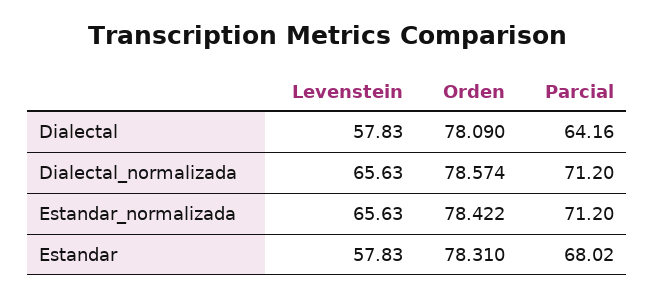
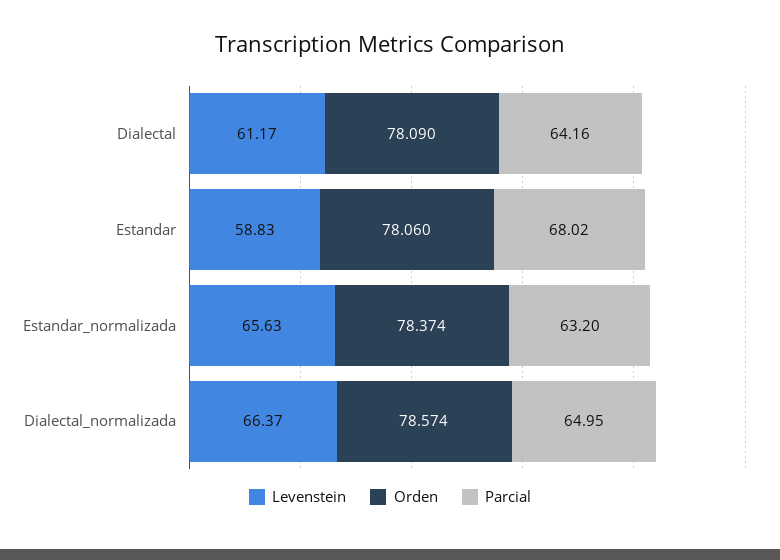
  {
    "Levenstein": {
-     "Dialectal": 57.83,
+     "Dialectal": 61.17,
-     "Dialectal_normalizada": 65.63,
+     "Dialectal_normalizada": 66.37,
      "Estandar_normalizada": 65.63,
-     "Estandar": 57.83
+     "Estandar": 58.83
    },
    "Orden": {
      "Dialectal": 78.09,
      "Dialectal_normalizada": 78.574,
-     "Estandar_normalizada": 78.422,
+     "Estandar_normalizada": 78.374,
-     "Estandar": 78.31
+     "Estandar": 78.06
    },
    "Parcial": {
      "Dialectal": 64.16,
-     "Dialectal_normalizada": 71.2,
+     "Dialectal_normalizada": 64.95,
-     "Estandar_normalizada": 71.2,
+     "Estandar_normalizada": 63.2,
      "Estandar": 68.02
    }
  }

